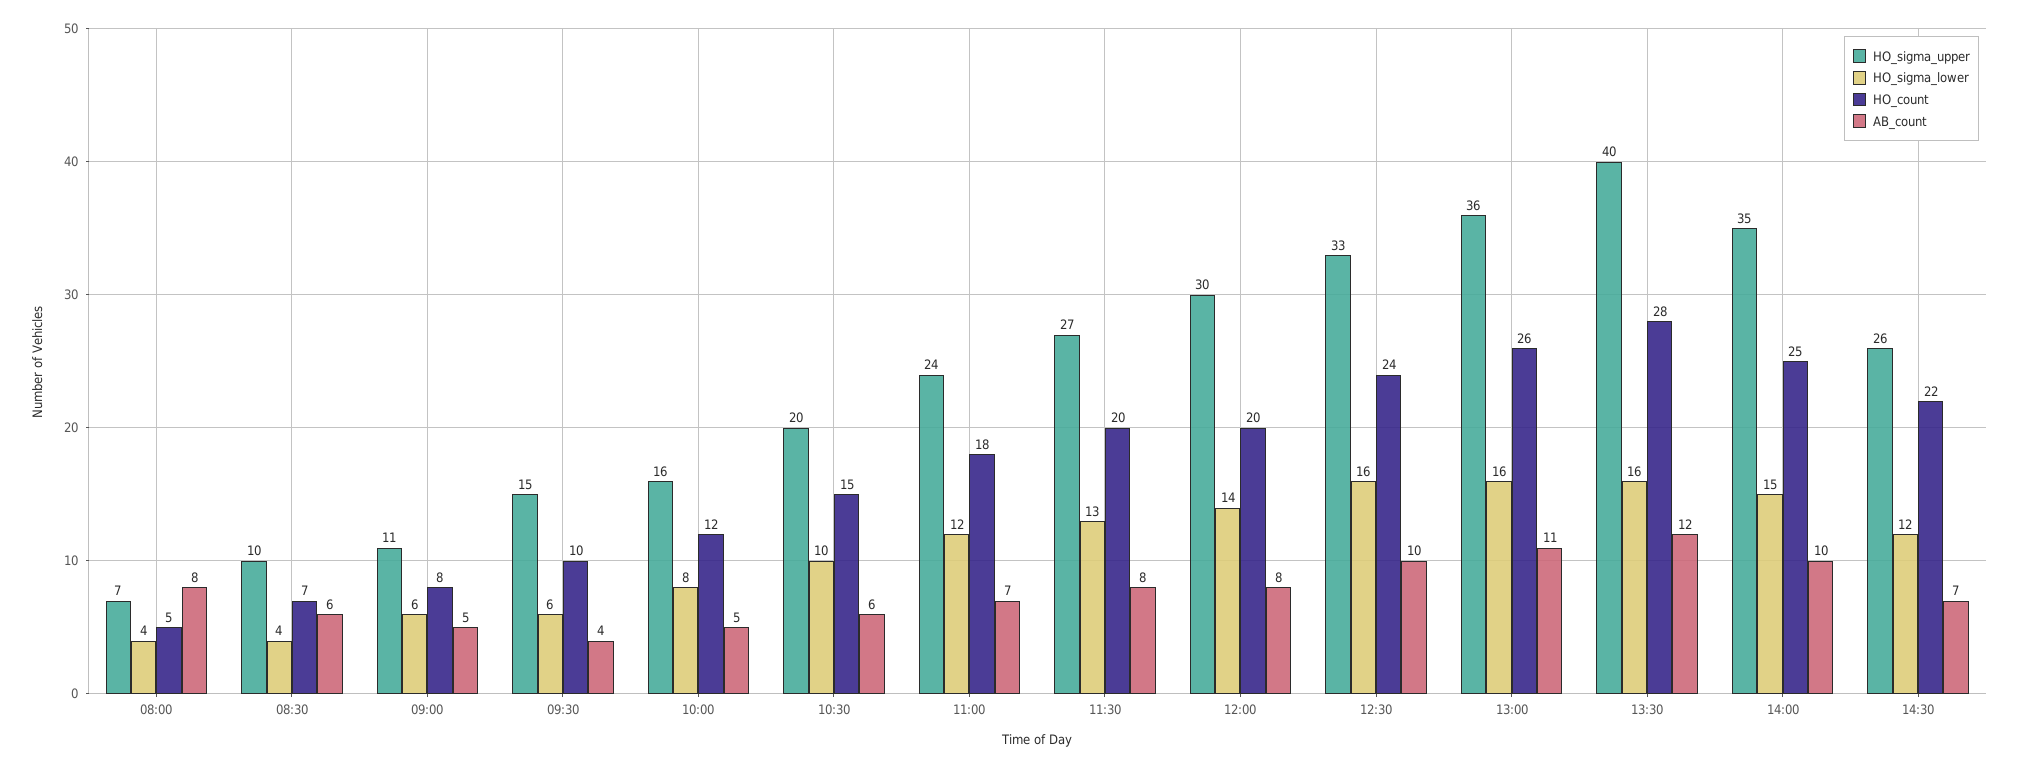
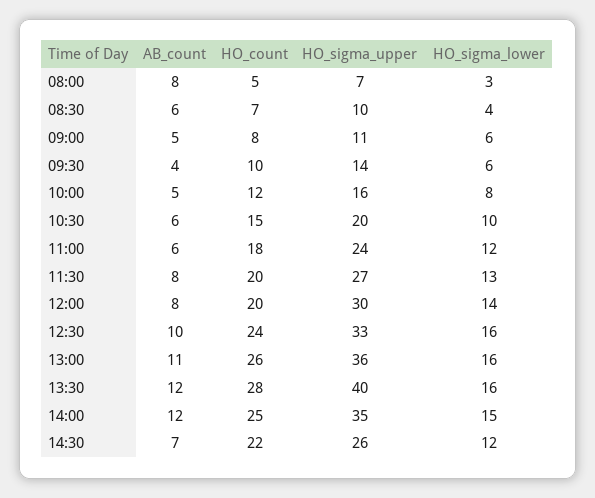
  {
    "HO_sigma_upper": {
      "08:00": 7,
      "08:30": 10,
      "09:00": 11,
-     "09:30": 15,
+     "09:30": 14,
      "10:00": 16,
      "10:30": 20,
      "11:00": 24,
      "11:30": 27,
      "12:00": 30,
      "12:30": 33,
      "13:00": 36,
      "13:30": 40,
      "14:00": 35,
      "14:30": 26
    },
    "HO_sigma_lower": {
-     "08:00": 4,
+     "08:00": 3,
      "08:30": 4,
      "09:00": 6,
      "09:30": 6,
      "10:00": 8,
      "10:30": 10,
      "11:00": 12,
      "11:30": 13,
      "12:00": 14,
      "12:30": 16,
      "13:00": 16,
      "13:30": 16,
      "14:00": 15,
      "14:30": 12
    },
    "HO_count": {
      "08:00": 5,
      "08:30": 7,
      "09:00": 8,
      "09:30": 10,
      "10:00": 12,
      "10:30": 15,
      "11:00": 18,
      "11:30": 20,
      "12:00": 20,
      "12:30": 24,
      "13:00": 26,
      "13:30": 28,
      "14:00": 25,
      "14:30": 22
    },
    "AB_count": {
      "08:00": 8,
      "08:30": 6,
      "09:00": 5,
      "09:30": 4,
      "10:00": 5,
      "10:30": 6,
-     "11:00": 7,
+     "11:00": 6,
      "11:30": 8,
      "12:00": 8,
      "12:30": 10,
      "13:00": 11,
      "13:30": 12,
-     "14:00": 10,
+     "14:00": 12,
      "14:30": 7
    }
  }

